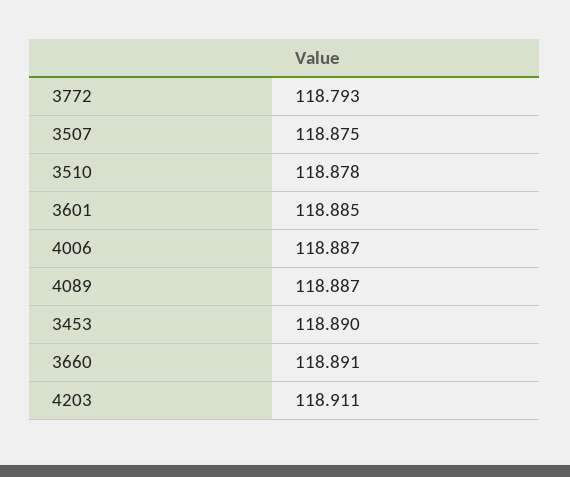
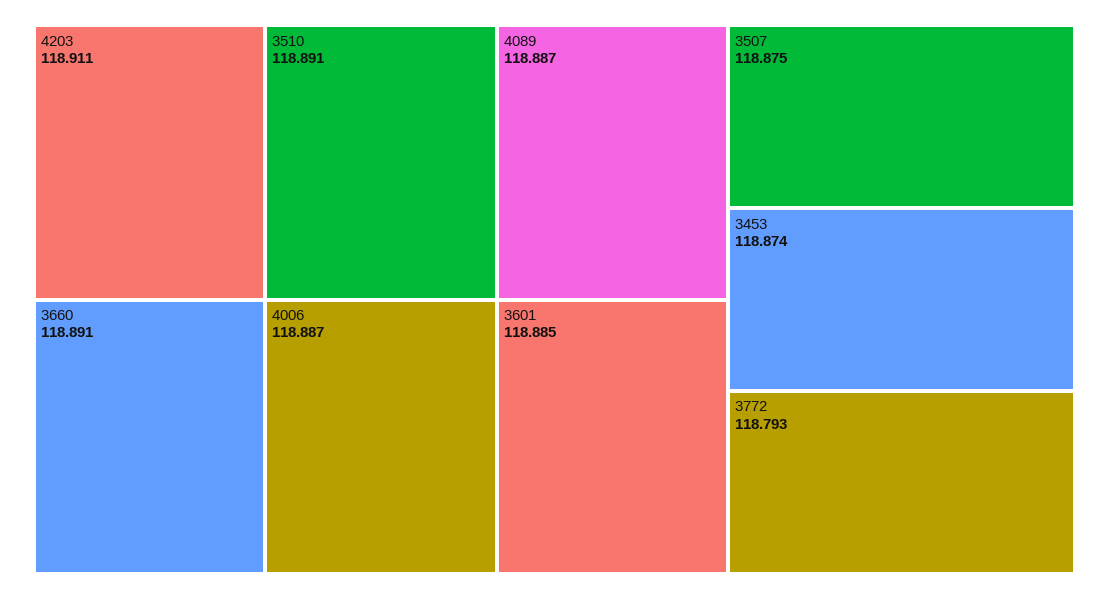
  {
    "3772": 118.793,
    "3507": 118.875,
-   "3510": 118.878,
+   "3510": 118.891,
    "3601": 118.885,
    "4006": 118.887,
    "4089": 118.887,
-   "3453": 118.89,
+   "3453": 118.874,
    "3660": 118.891,
    "4203": 118.911
  }

